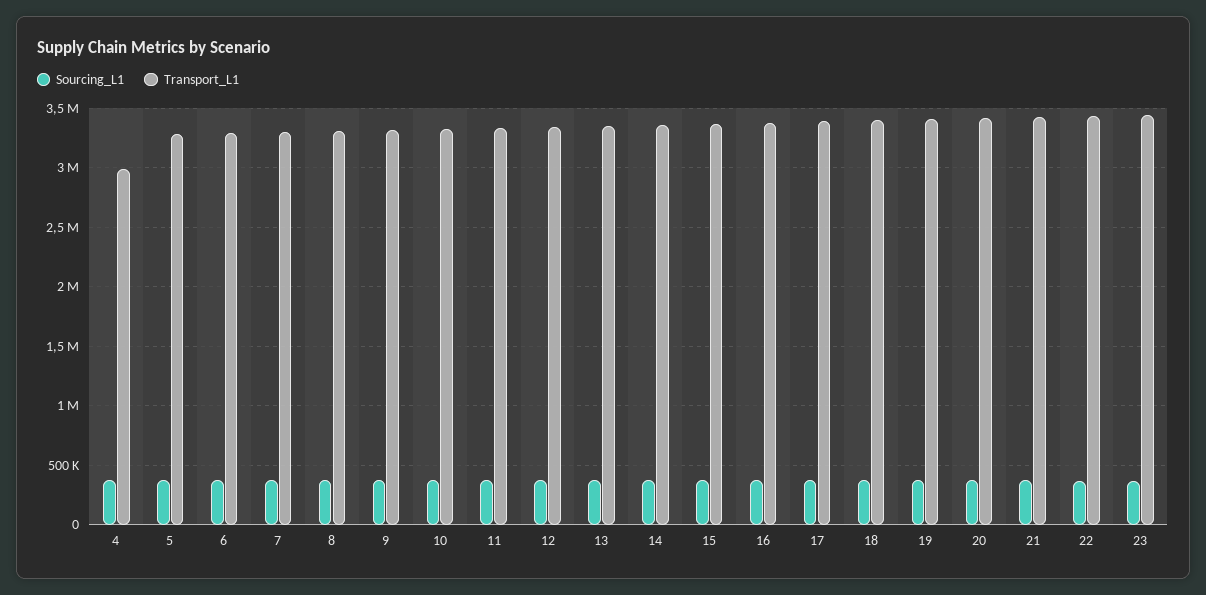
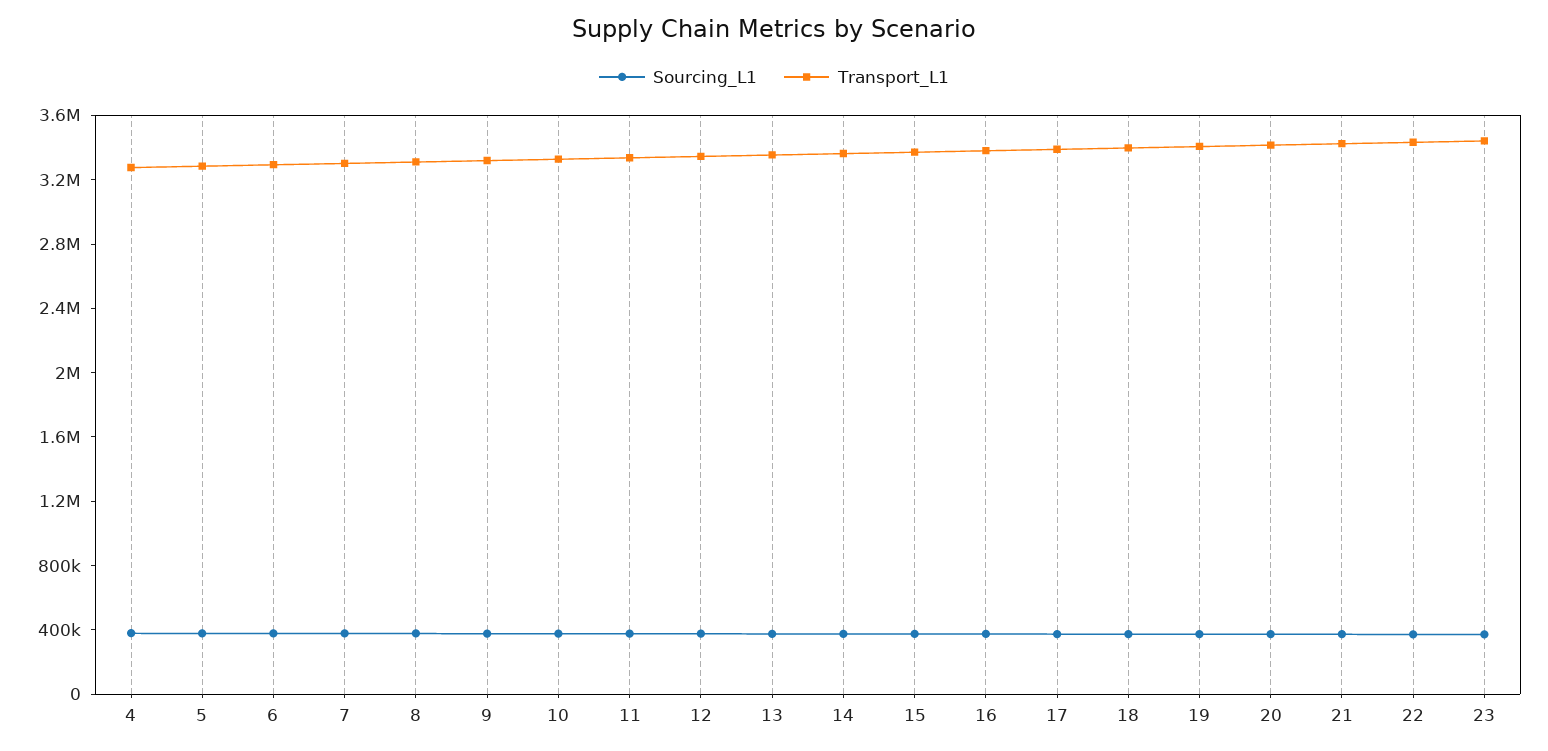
  {
    "Sourcing_L1": {
      "4": 400000,
      "5": 400000,
      "6": 400000,
      "7": 400000,
      "8": 400000,
      "9": 400000,
      "10": 400000,
      "11": 400000,
      "12": 400000,
      "13": 400000,
      "14": 400000,
      "15": 400000,
      "16": 400000,
      "17": 400000,
      "18": 400000,
      "19": 400000,
      "20": 400000,
      "21": 400000,
      "22": 400000,
      "23": 400000
    },
    "Transport_L1": {
-     "4": 3000000,
+     "4": 3300000,
      "5": 3300000,
      "6": 3300000,
      "7": 3300000,
      "8": 3300000,
      "9": 3300000,
      "10": 3300000,
      "11": 3300000,
      "12": 3300000,
      "13": 3400000,
      "14": 3400000,
      "15": 3400000,
      "16": 3400000,
      "17": 3400000,
      "18": 3400000,
      "19": 3400000,
      "20": 3400000,
      "21": 3400000,
      "22": 3400000,
      "23": 3400000
    }
  }

